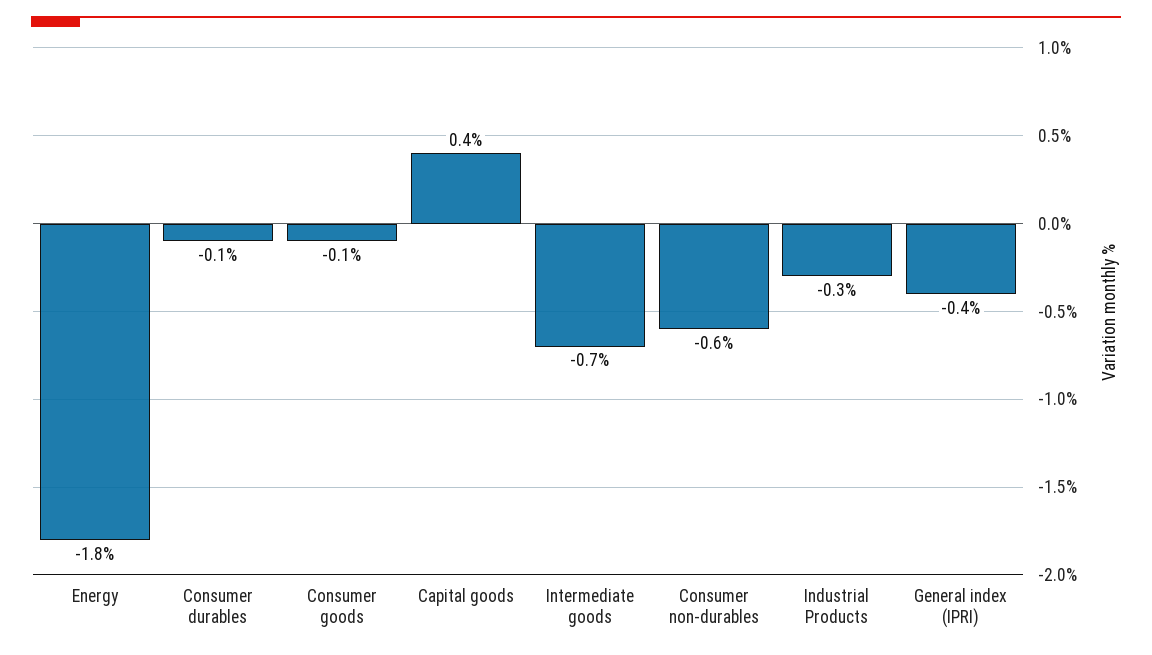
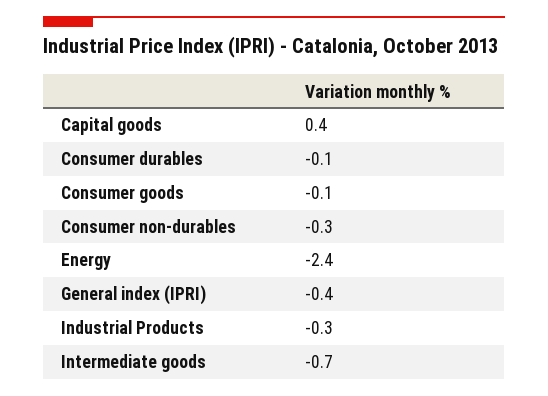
  {
-   "Energy": -1.8,
+   "Energy": -2.4,
    "Consumer durables": -0.1,
    "Consumer goods": -0.1,
    "Capital goods": 0.4,
    "Intermediate goods": -0.7,
-   "Consumer non-durables": -0.6,
+   "Consumer non-durables": -0.3,
    "Industrial Products": -0.3,
    "General index (IPRI)": -0.4
  }

